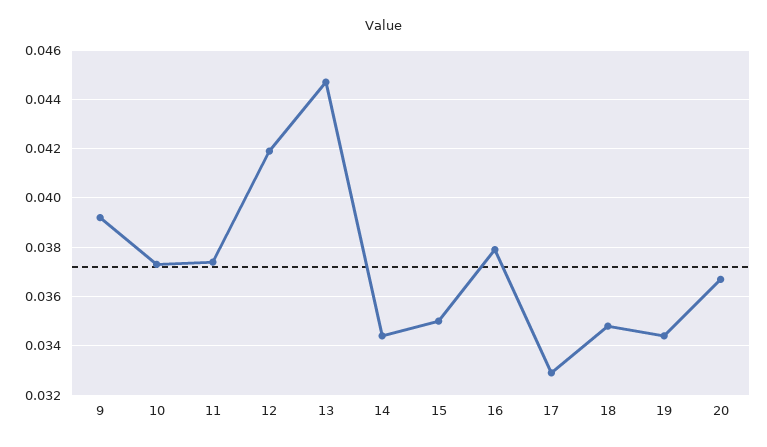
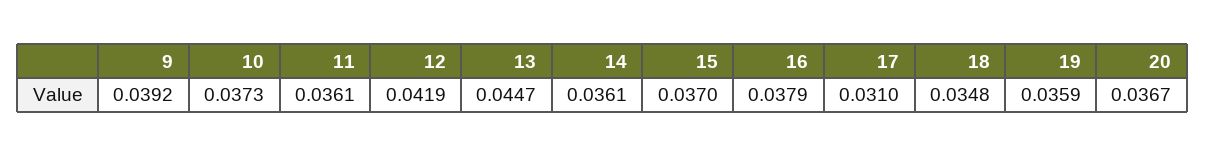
  {
    "9": 0.0392,
    "10": 0.0373,
-   "11": 0.0375,
+   "11": 0.0361,
    "12": 0.0419,
    "13": 0.0447,
-   "14": 0.0345,
+   "14": 0.0361,
-   "15": 0.035,
+   "15": 0.037,
    "16": 0.0379,
-   "17": 0.033,
+   "17": 0.031,
    "18": 0.0348,
-   "19": 0.0345,
+   "19": 0.0359,
    "20": 0.0367
  }

